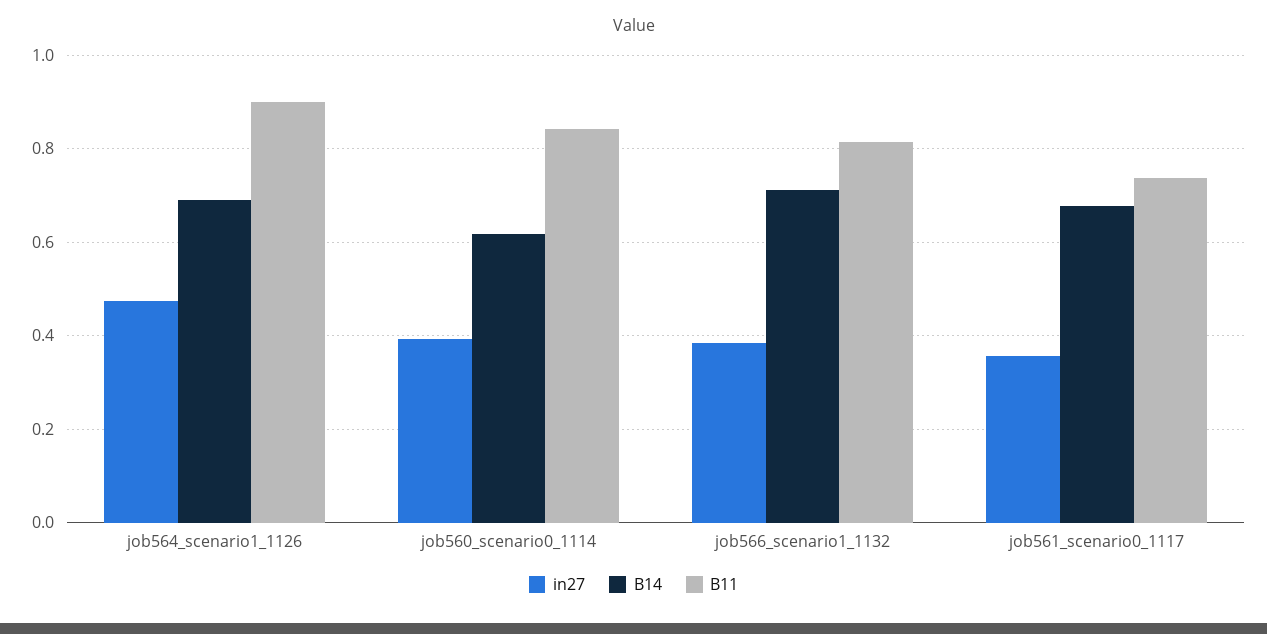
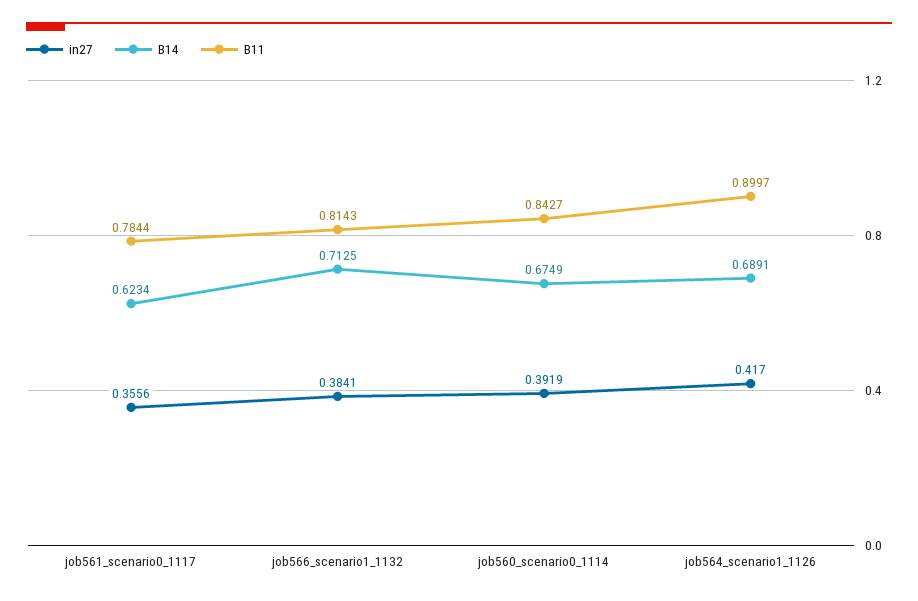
  {
    "in27": {
-     "job564_scenario1_1126": 0.48,
+     "job564_scenario1_1126": 0.417,
      "job560_scenario0_1114": 0.3919,
      "job566_scenario1_1132": 0.3841,
      "job561_scenario0_1117": 0.3556
    },
    "B14": {
      "job564_scenario1_1126": 0.6891,
-     "job560_scenario0_1114": 0.62,
+     "job560_scenario0_1114": 0.6749,
      "job566_scenario1_1132": 0.7125,
-     "job561_scenario0_1117": 0.68
+     "job561_scenario0_1117": 0.6234
    },
    "B11": {
      "job564_scenario1_1126": 0.8997,
      "job560_scenario0_1114": 0.8427,
      "job566_scenario1_1132": 0.8143,
-     "job561_scenario0_1117": 0.74
+     "job561_scenario0_1117": 0.7844
    }
  }

